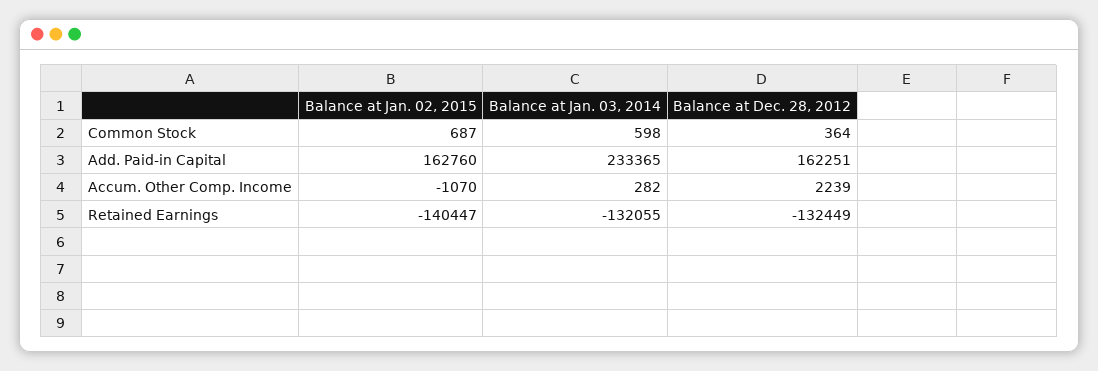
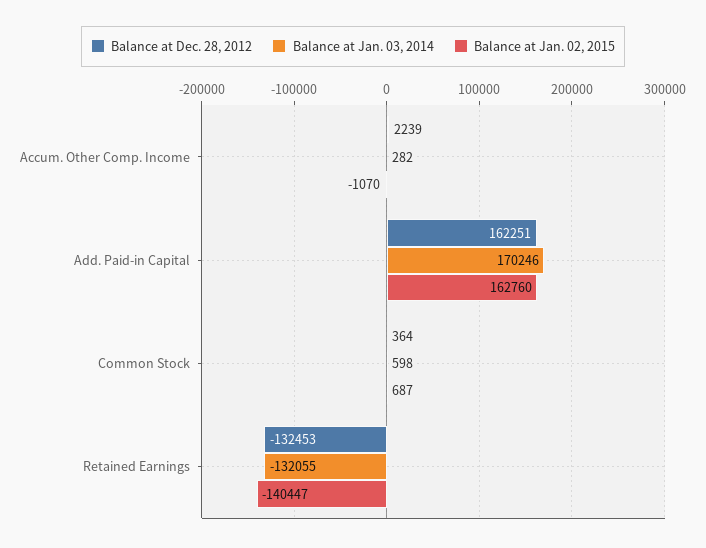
  {
    "Balance at Jan. 02, 2015": {
      "Common Stock": 687,
      "Add. Paid-in Capital": 162760,
      "Accum. Other Comp. Income": -1070,
      "Retained Earnings": -140447
    },
    "Balance at Jan. 03, 2014": {
      "Common Stock": 598,
-     "Add. Paid-in Capital": 233365,
+     "Add. Paid-in Capital": 170246,
      "Accum. Other Comp. Income": 282,
      "Retained Earnings": -132055
    },
    "Balance at Dec. 28, 2012": {
      "Common Stock": 364,
      "Add. Paid-in Capital": 162251,
      "Accum. Other Comp. Income": 2239,
-     "Retained Earnings": -132449
+     "Retained Earnings": -132453
    }
  }

